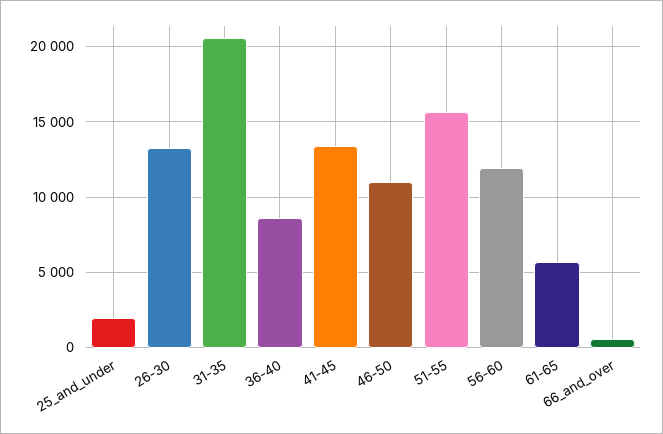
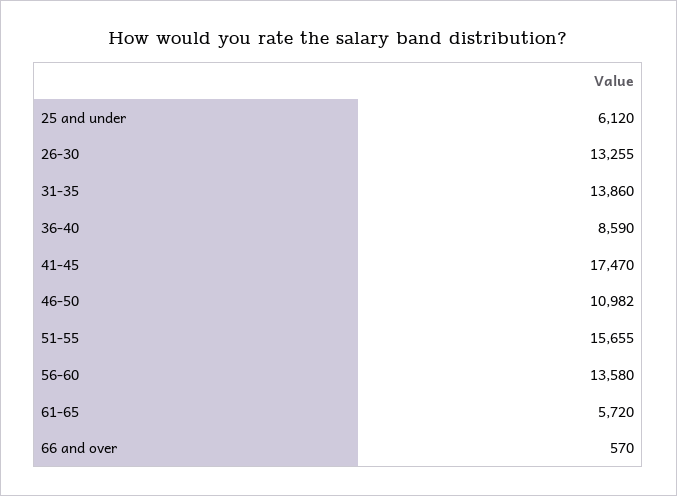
  {
-   "25_and_under": 2000,
+   "25_and_under": 6120,
    "26-30": 13255,
-   "31-35": 20500,
+   "31-35": 13860,
    "36-40": 8590,
-   "41-45": 13500,
+   "41-45": 17470,
    "46-50": 10982,
    "51-55": 15655,
-   "56-60": 12000,
+   "56-60": 13580,
    "61-65": 5720,
    "66_and_over": 570
  }

